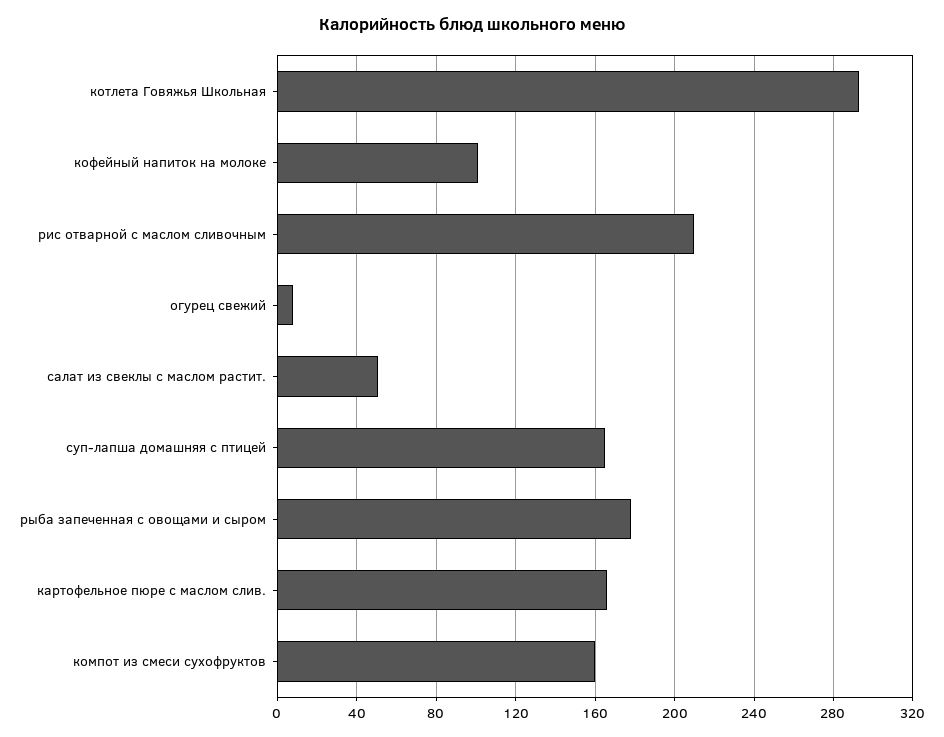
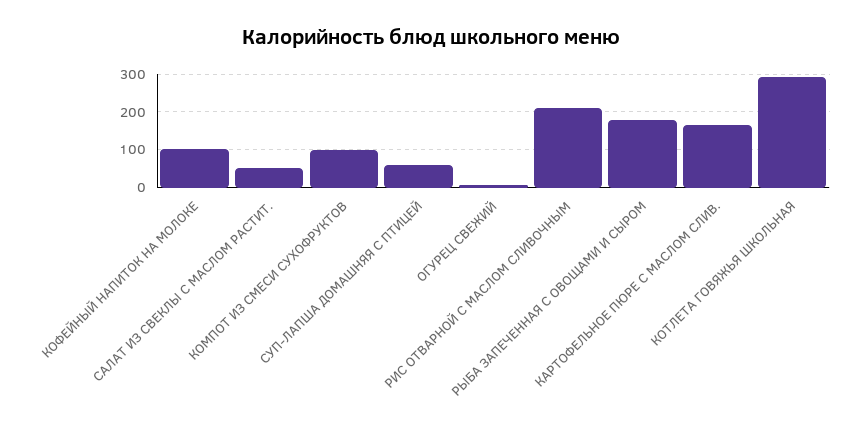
  {
    "котлета Говяжья Школьная": 295,
    "кофейный напиток на молоке": 100,
    "рис отварной с маслом сливочным": 210,
    "огурец свежий": 10,
    "салат из свеклы с маслом растит.": 50,
-   "суп-лапша домашняя с птицей": 165,
+   "суп-лапша домашняя с птицей": 60,
    "рыба запеченная с овощами и сыром": 180,
    "картофельное пюре с маслом слив.": 165,
-   "компот из смеси сухофруктов": 160
+   "компот из смеси сухофруктов": 100
  }

